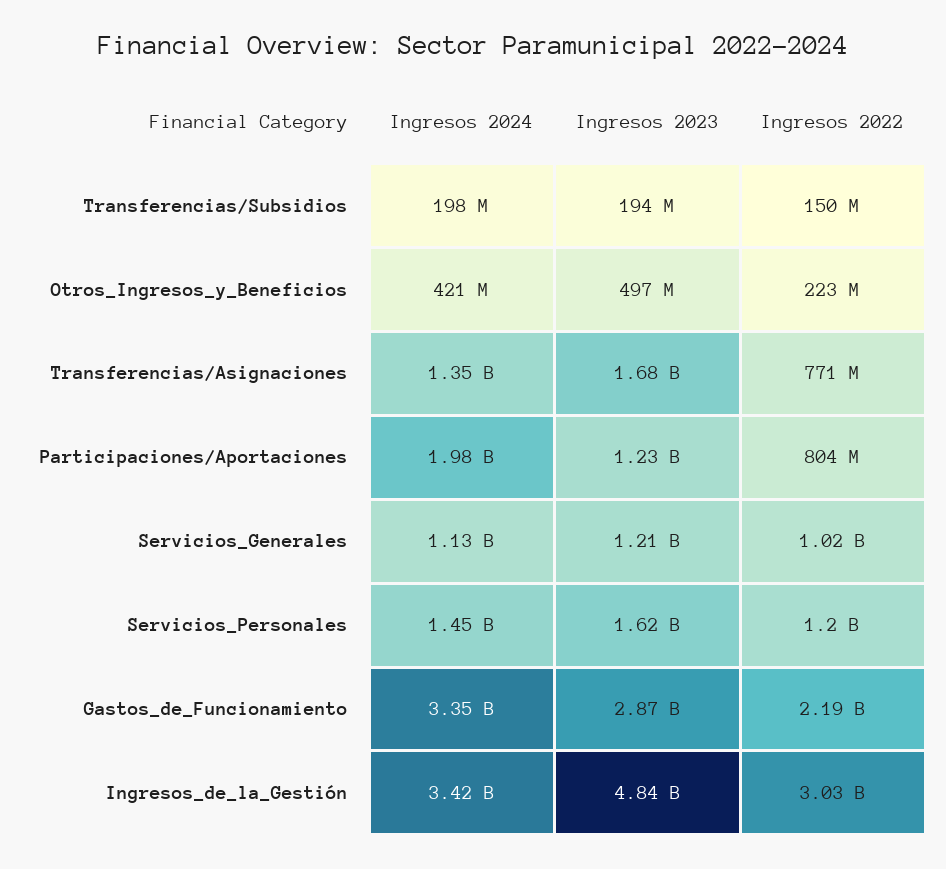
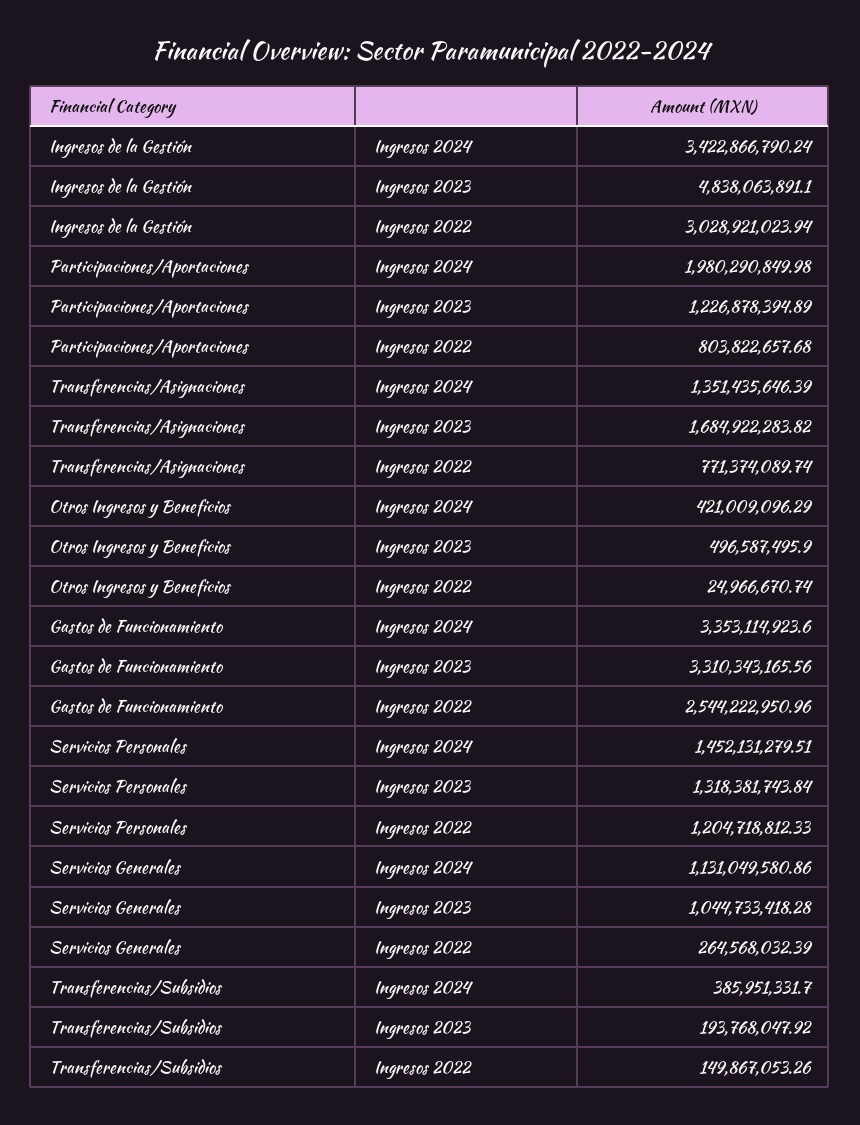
  {
    "Ingresos 2024": {
-     "Transferencias/Subsidios": 198000000,
+     "Transferencias/Subsidios": 385951331.7,
      "Otros_Ingresos_y_Beneficios": 421009096.29,
      "Transferencias/Asignaciones": 1351435646.39,
      "Participaciones/Aportaciones": 1980290849.98,
      "Servicios_Generales": 1131049580.86,
      "Servicios_Personales": 1452131279.51,
      "Gastos_de_Funcionamiento": 3353114923.6,
      "Ingresos_de_la_Gestión": 3422866790.24
    },
    "Ingresos 2023": {
      "Transferencias/Subsidios": 193768047.92,
      "Otros_Ingresos_y_Beneficios": 496587495.9,
      "Transferencias/Asignaciones": 1684922283.82,
      "Participaciones/Aportaciones": 1226878394.89,
-     "Servicios_Generales": 1210000000,
+     "Servicios_Generales": 1044733418.28,
-     "Servicios_Personales": 1620000000,
+     "Servicios_Personales": 1318381743.84,
-     "Gastos_de_Funcionamiento": 2870000000,
+     "Gastos_de_Funcionamiento": 3310343165.56,
      "Ingresos_de_la_Gestión": 4838063891.1
    },
    "Ingresos 2022": {
      "Transferencias/Subsidios": 149867053.26,
-     "Otros_Ingresos_y_Beneficios": 223000000,
+     "Otros_Ingresos_y_Beneficios": 24966670.74,
      "Transferencias/Asignaciones": 771374089.74,
      "Participaciones/Aportaciones": 803822657.68,
-     "Servicios_Generales": 1020000000,
+     "Servicios_Generales": 264568032.39,
      "Servicios_Personales": 1204718812.33,
-     "Gastos_de_Funcionamiento": 2190000000,
+     "Gastos_de_Funcionamiento": 2544222950.96,
      "Ingresos_de_la_Gestión": 3028921023.94
    }
  }

